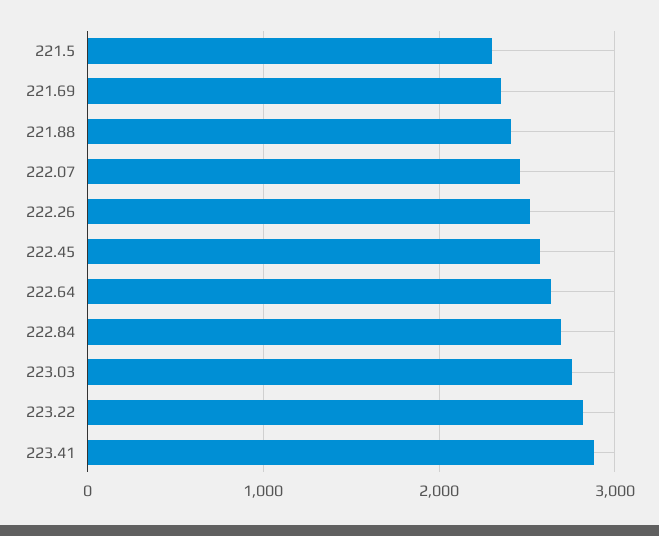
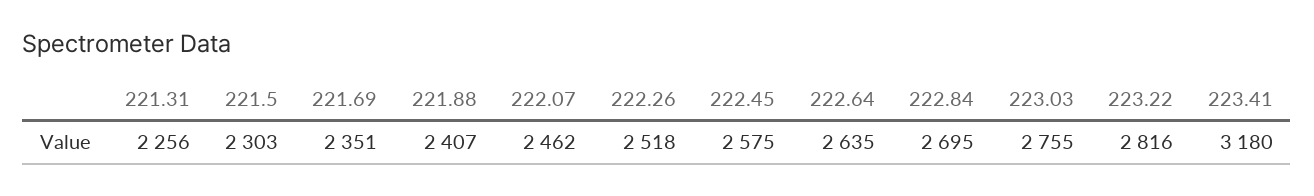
  {
    "221.5": 2303,
    "221.69": 2351,
    "221.88": 2407,
    "222.07": 2462,
    "222.26": 2518,
    "222.45": 2575,
    "222.64": 2635,
    "222.84": 2695,
    "223.03": 2755,
    "223.22": 2816,
-   "223.41": 2900
+   "223.41": 3180,
+   "221.31": 2256
  }

